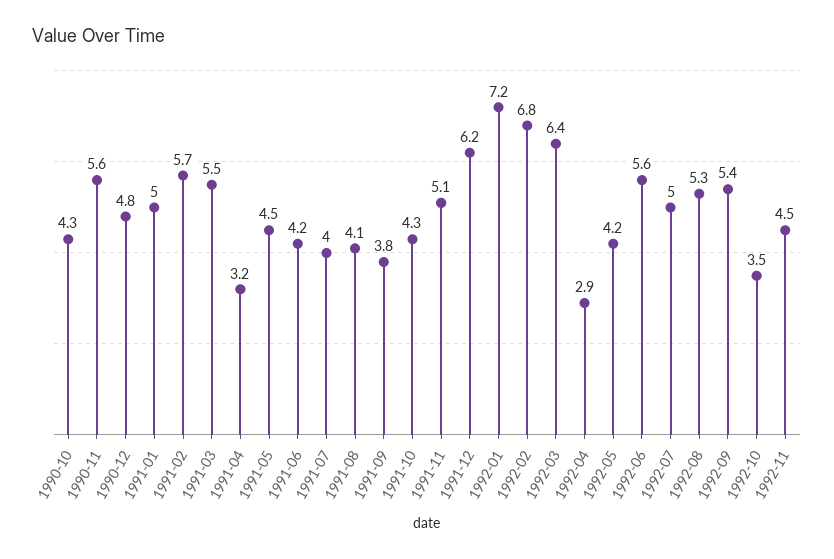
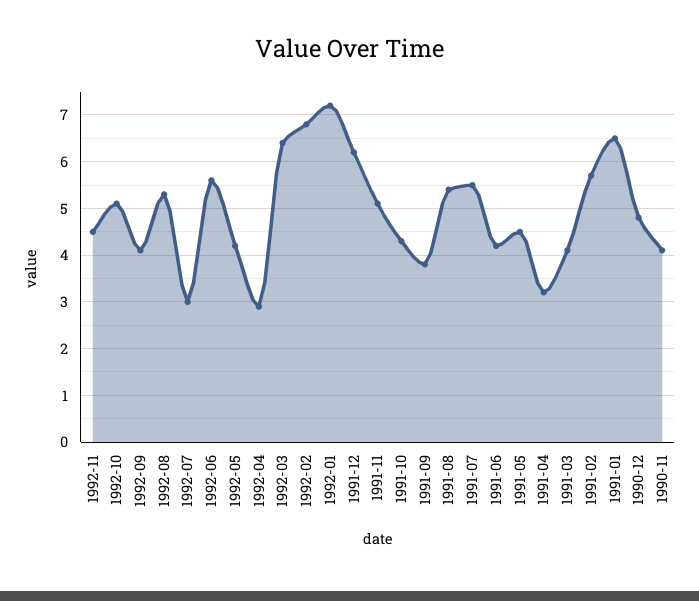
  {
-   "1990-10": 4.3,
-   "1990-11": 5.6,
+   "1990-11": 4,
    "1990-12": 4.8,
-   "1991-01": 5,
+   "1991-01": 6.5,
    "1991-02": 5.7,
-   "1991-03": 5.5,
+   "1991-03": 4,
    "1991-04": 3.2,
    "1991-05": 4.5,
    "1991-06": 4.2,
-   "1991-07": 4,
+   "1991-07": 5.5,
-   "1991-08": 4.1,
+   "1991-08": 5.5,
    "1991-09": 3.8,
    "1991-10": 4.3,
    "1991-11": 5.1,
    "1991-12": 6.2,
    "1992-01": 7.2,
    "1992-02": 6.8,
    "1992-03": 6.4,
    "1992-04": 2.9,
    "1992-05": 4.2,
    "1992-06": 5.6,
-   "1992-07": 5,
+   "1992-07": 3,
    "1992-08": 5.3,
-   "1992-09": 5.4,
+   "1992-09": 4,
-   "1992-10": 3.5,
+   "1992-10": 5,
    "1992-11": 4.5
  }

